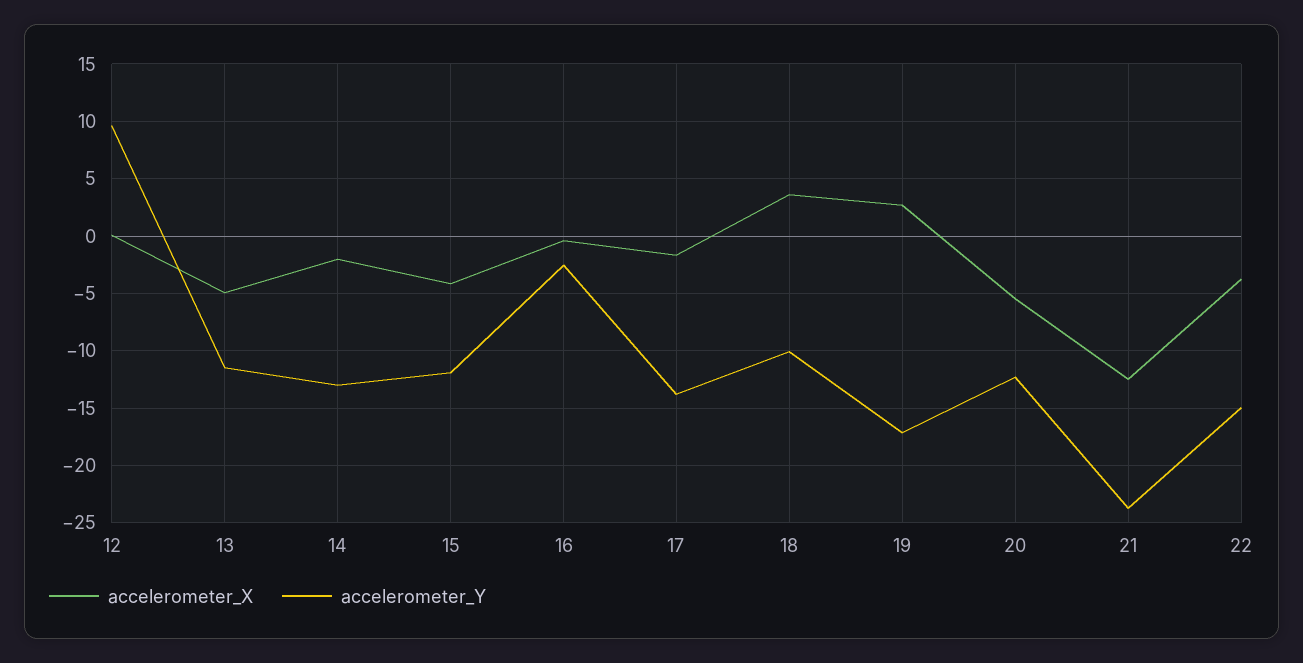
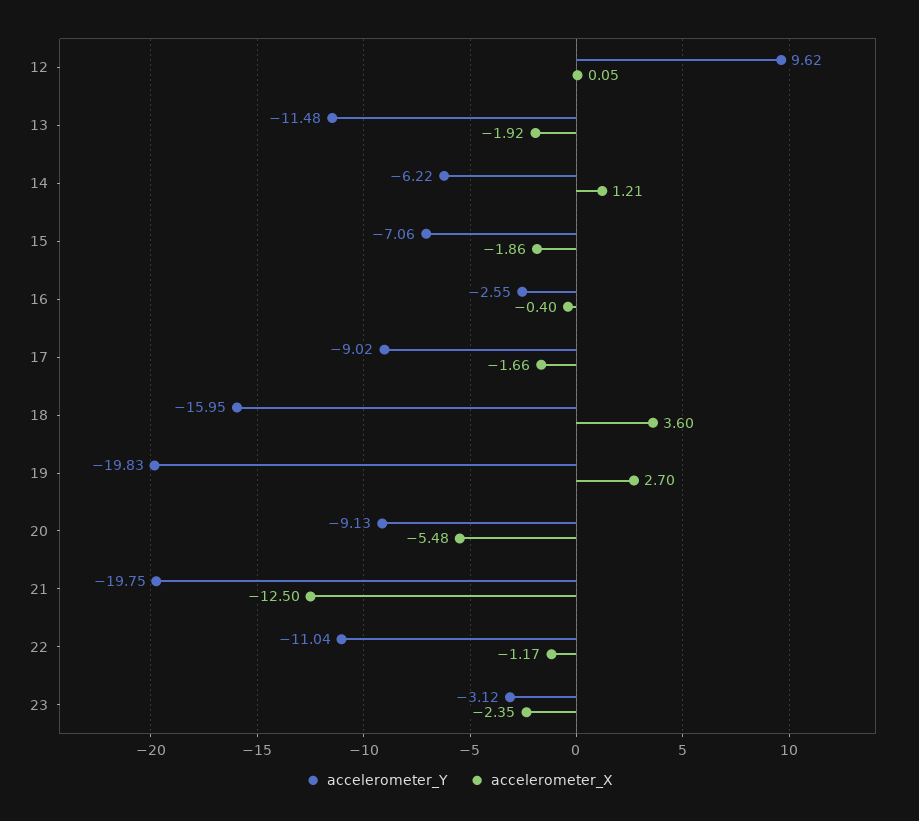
  {
    "accelerometer_X": {
      "12": 0.05,
-     "13": -5,
+     "13": -1.92,
-     "14": -2,
+     "14": 1.21,
-     "15": -4,
+     "15": -1.86,
      "16": -0.4,
      "17": -1.66,
      "18": 3.6,
      "19": 2.7,
      "20": -5.48,
      "21": -12.5,
-     "22": -4
+     "22": -1.17,
+     "23": -2.35
    },
    "accelerometer_Y": {
      "12": 9.62,
      "13": -11.48,
-     "14": -13,
+     "14": -6.22,
-     "15": -12,
+     "15": -7.06,
      "16": -2.55,
-     "17": -14,
+     "17": -9.02,
-     "18": -10,
+     "18": -15.95,
-     "19": -17,
+     "19": -19.83,
-     "20": -12,
+     "20": -9.13,
-     "21": -24,
+     "21": -19.75,
-     "22": -15
+     "22": -11.04,
+     "23": -3.12
    }
  }

